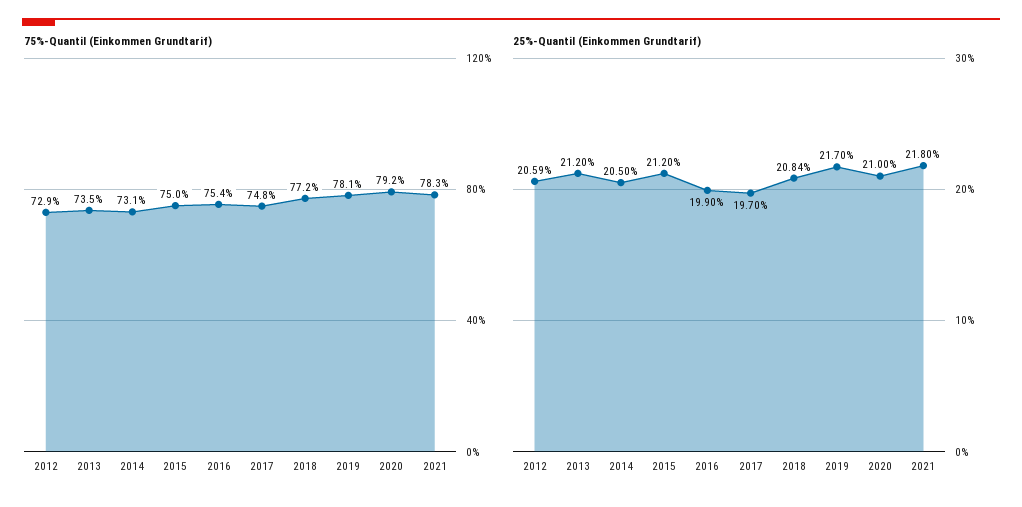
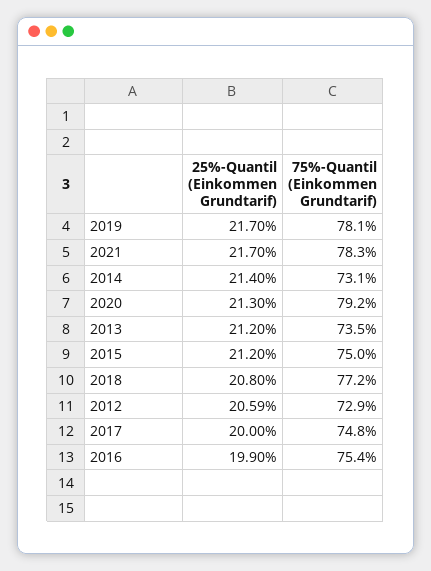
  {
    "75%-Quantil (Einkommen Grundtarif)": {
      "2012": 72.9,
      "2013": 73.5,
      "2014": 73.1,
      "2015": 75,
      "2016": 75.4,
      "2017": 74.8,
      "2018": 77.2,
      "2019": 78.1,
      "2020": 79.2,
      "2021": 78.3
    },
    "25%-Quantil (Einkommen Grundtarif)": {
      "2012": 20.59,
      "2013": 21.2,
-     "2014": 20.5,
+     "2014": 21.4,
      "2015": 21.2,
      "2016": 19.9,
-     "2017": 19.7,
+     "2017": 20,
-     "2018": 20.84,
+     "2018": 20.8,
      "2019": 21.7,
-     "2020": 21,
+     "2020": 21.3,
-     "2021": 21.8
+     "2021": 21.7
    }
  }

